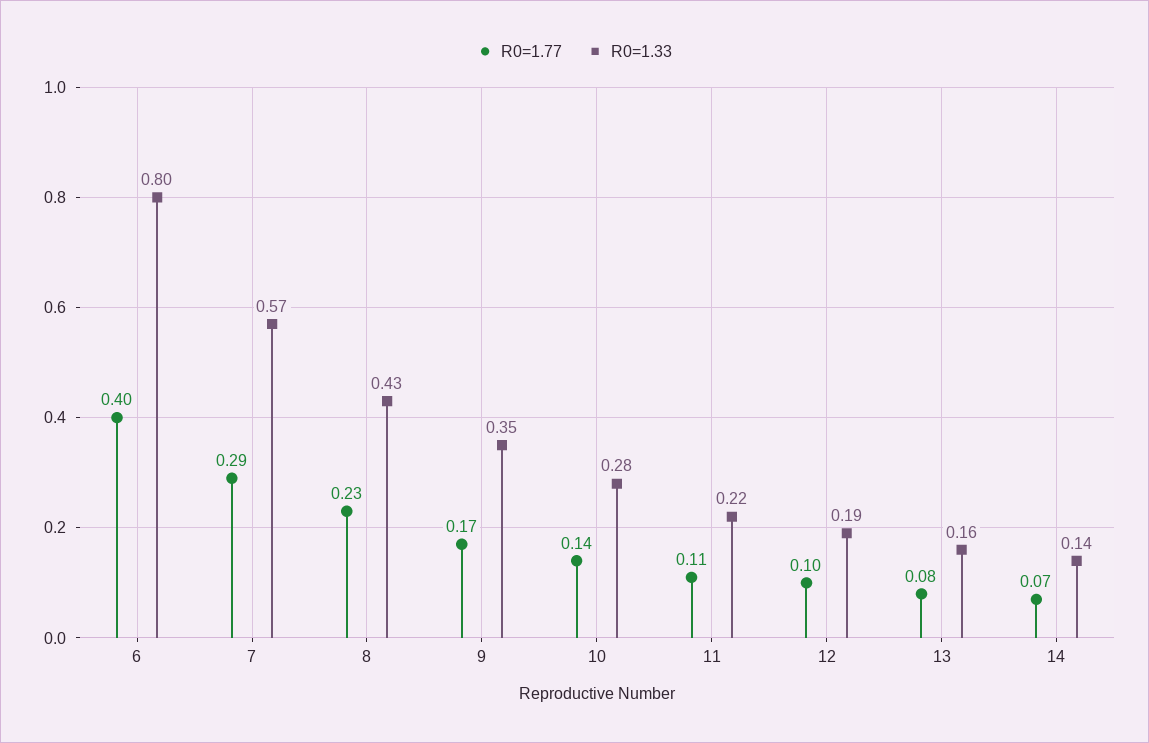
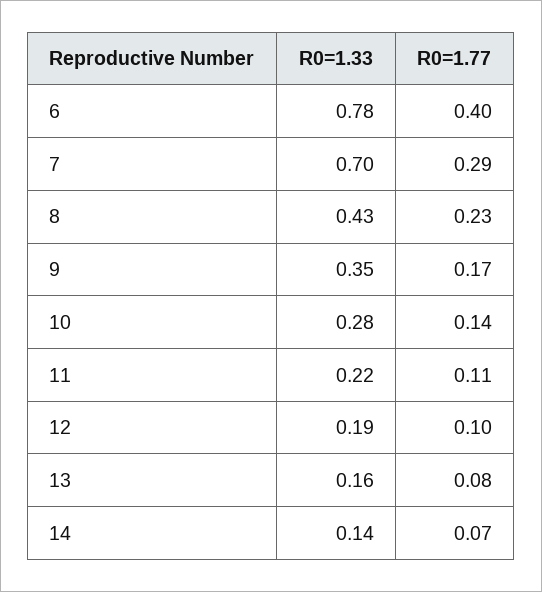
  {
    "R0=1.77": {
      "6": 0.4,
      "7": 0.29,
      "8": 0.23,
      "9": 0.17,
      "10": 0.14,
      "11": 0.11,
      "12": 0.1,
      "13": 0.08,
      "14": 0.07
    },
    "R0=1.33": {
-     "6": 0.8,
+     "6": 0.78,
-     "7": 0.57,
+     "7": 0.7,
      "8": 0.43,
      "9": 0.35,
      "10": 0.28,
      "11": 0.22,
      "12": 0.19,
      "13": 0.16,
      "14": 0.14
    }
  }

